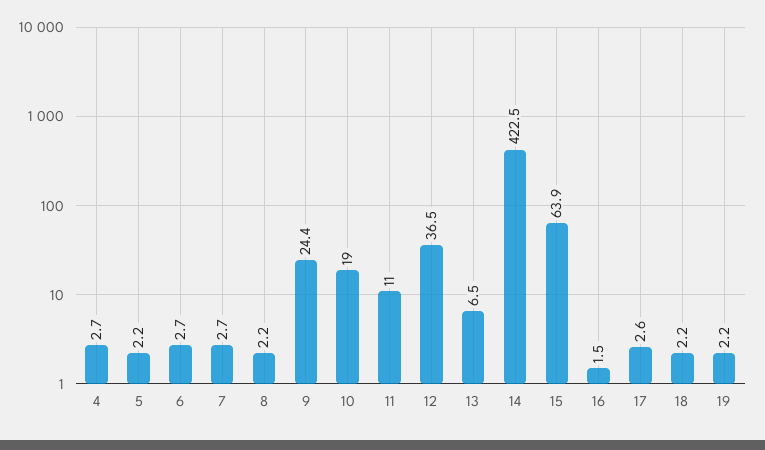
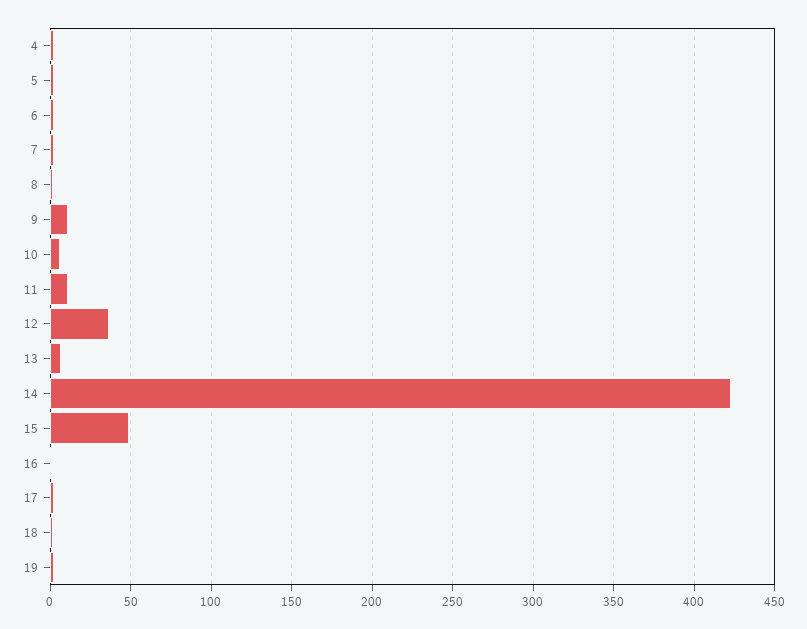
  {
    "4": 2.7,
    "5": 2.2,
    "6": 2.7,
    "7": 2.7,
    "8": 2.2,
-   "9": 24.4,
+   "9": 10,
-   "10": 19,
+   "10": 5,
    "11": 11,
    "12": 36.5,
    "13": 6.5,
    "14": 422.5,
-   "15": 63.9,
+   "15": 50,
    "16": 1.5,
    "17": 2.6,
    "18": 2.2,
    "19": 2.2
  }

